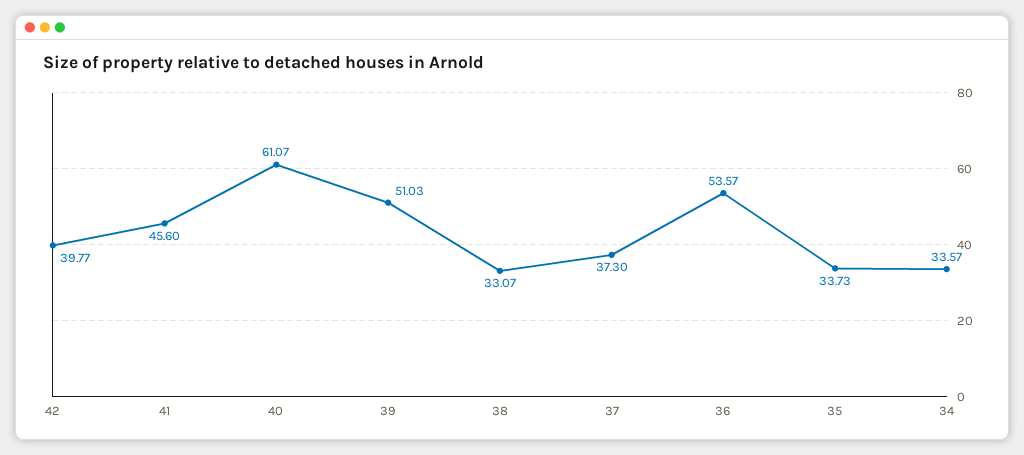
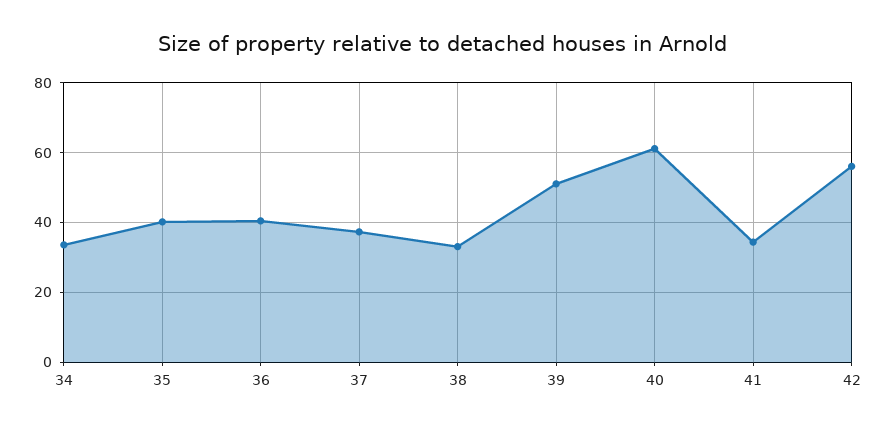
  {
-   "42": 39.77,
+   "42": 56,
-   "41": 45.6,
+   "41": 34,
    "40": 61.07,
    "39": 51.03,
    "38": 33.07,
    "37": 37.3,
-   "36": 53.57,
+   "36": 40,
-   "35": 33.73,
+   "35": 40,
    "34": 33.57
  }

